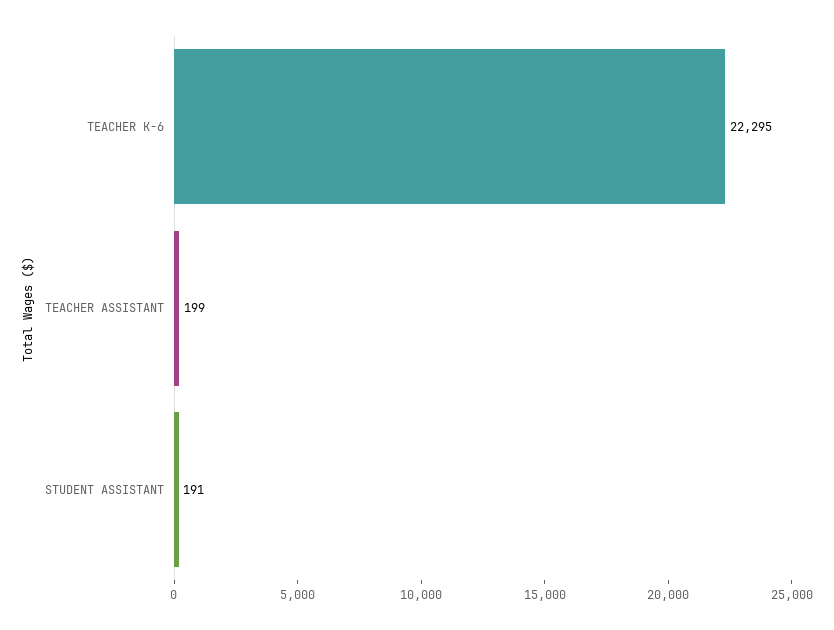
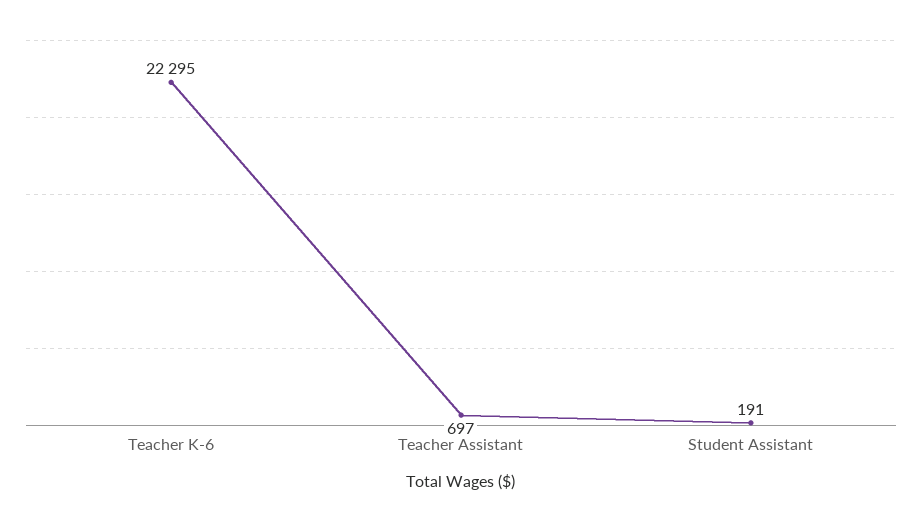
  {
    "TEACHER K-6": 22295,
-   "TEACHER ASSISTANT": 199,
+   "TEACHER ASSISTANT": 697,
    "STUDENT ASSISTANT": 191
  }

